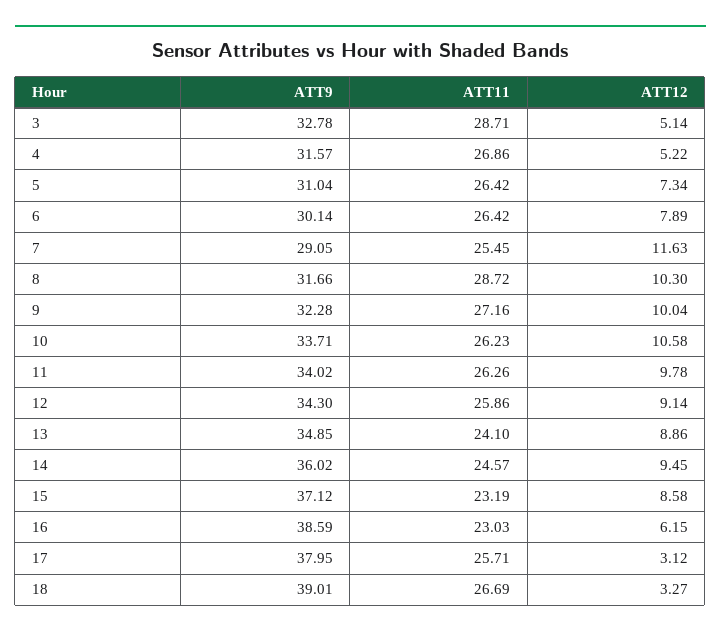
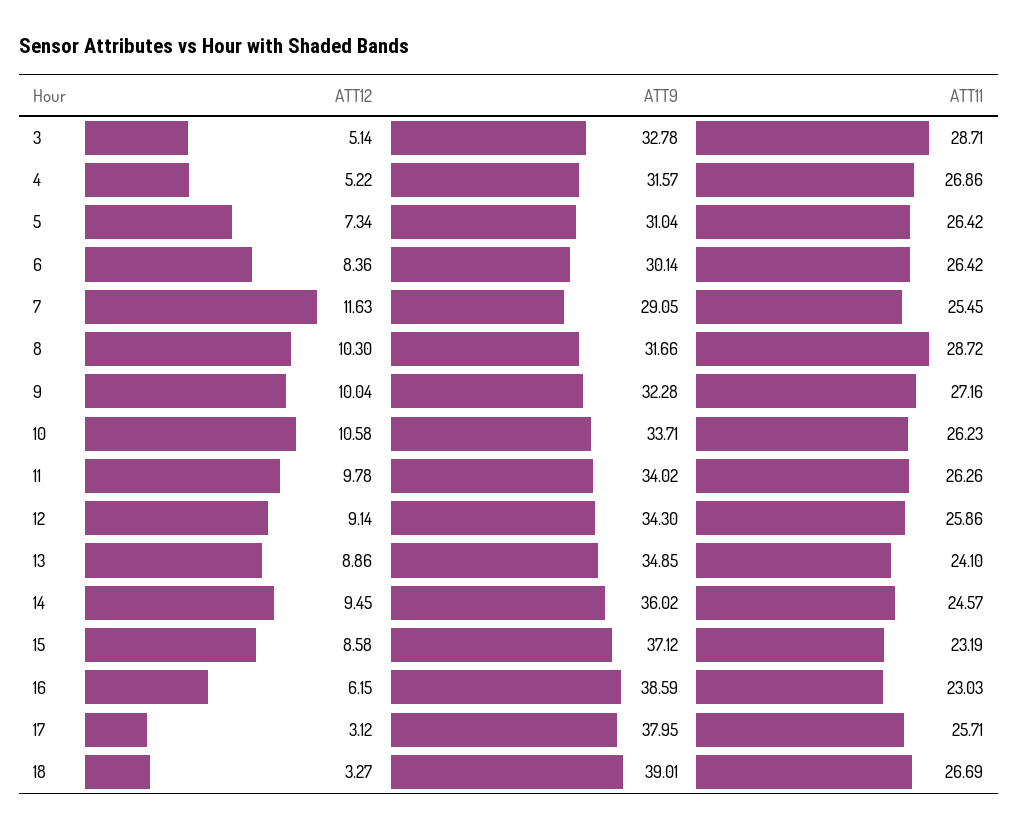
  {
    "ATT9": {
      "3": 32.78,
      "4": 31.57,
      "5": 31.04,
      "6": 30.14,
      "7": 29.05,
      "8": 31.66,
      "9": 32.28,
      "10": 33.71,
      "11": 34.02,
      "12": 34.3,
      "13": 34.85,
      "14": 36.02,
      "15": 37.12,
      "16": 38.59,
      "17": 37.95,
      "18": 39.01
    },
    "ATT11": {
      "3": 28.71,
      "4": 26.86,
      "5": 26.42,
      "6": 26.42,
      "7": 25.45,
      "8": 28.72,
      "9": 27.16,
      "10": 26.23,
      "11": 26.26,
      "12": 25.86,
      "13": 24.1,
      "14": 24.57,
      "15": 23.19,
      "16": 23.03,
      "17": 25.71,
      "18": 26.69
    },
    "ATT12": {
      "3": 5.14,
      "4": 5.22,
      "5": 7.34,
-     "6": 7.89,
+     "6": 8.36,
      "7": 11.63,
      "8": 10.3,
      "9": 10.04,
      "10": 10.58,
      "11": 9.78,
      "12": 9.14,
      "13": 8.86,
      "14": 9.45,
      "15": 8.58,
      "16": 6.15,
      "17": 3.12,
      "18": 3.27
    }
  }

